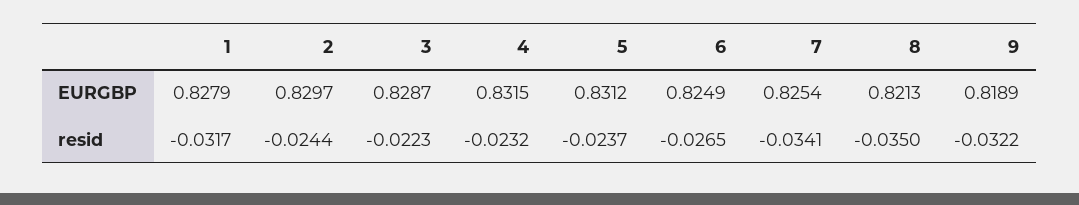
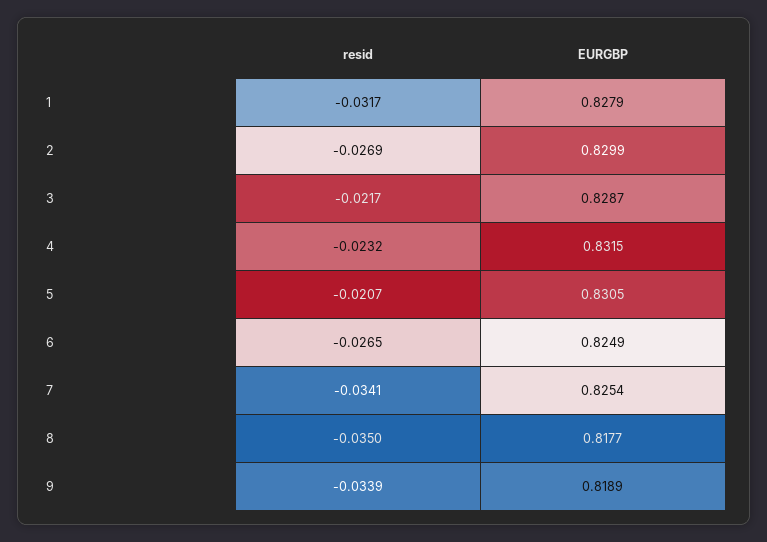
  {
    "1": {
      "EURGBP": 0.8279,
      "resid": -0.0317
    },
    "2": {
-     "EURGBP": 0.8297,
+     "EURGBP": 0.8299,
-     "resid": -0.0244
+     "resid": -0.0269
    },
    "3": {
      "EURGBP": 0.8287,
-     "resid": -0.0223
+     "resid": -0.0217
    },
    "4": {
      "EURGBP": 0.8315,
      "resid": -0.0232
    },
    "5": {
-     "EURGBP": 0.8312,
+     "EURGBP": 0.8305,
-     "resid": -0.0237
+     "resid": -0.0207
    },
    "6": {
      "EURGBP": 0.8249,
      "resid": -0.0265
    },
    "7": {
      "EURGBP": 0.8254,
      "resid": -0.0341
    },
    "8": {
-     "EURGBP": 0.8213,
+     "EURGBP": 0.8177,
      "resid": -0.035
    },
    "9": {
      "EURGBP": 0.8189,
-     "resid": -0.0322
+     "resid": -0.0339
    }
  }

